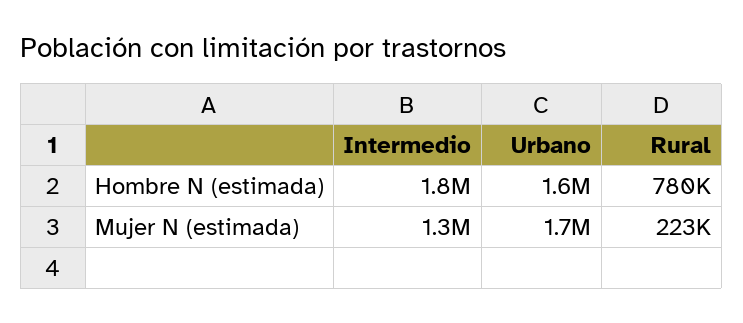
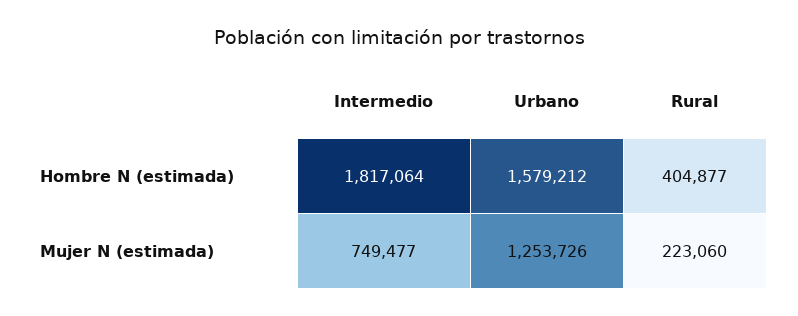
  {
    "Intermedio": {
      "Hombre N (estimada)": 1817064,
-     "Mujer N (estimada)": 1300000
+     "Mujer N (estimada)": 749477
    },
    "Urbano": {
      "Hombre N (estimada)": 1579212,
-     "Mujer N (estimada)": 1700000
+     "Mujer N (estimada)": 1253726
    },
    "Rural": {
-     "Hombre N (estimada)": 780000,
+     "Hombre N (estimada)": 404877,
      "Mujer N (estimada)": 223060
    }
  }

